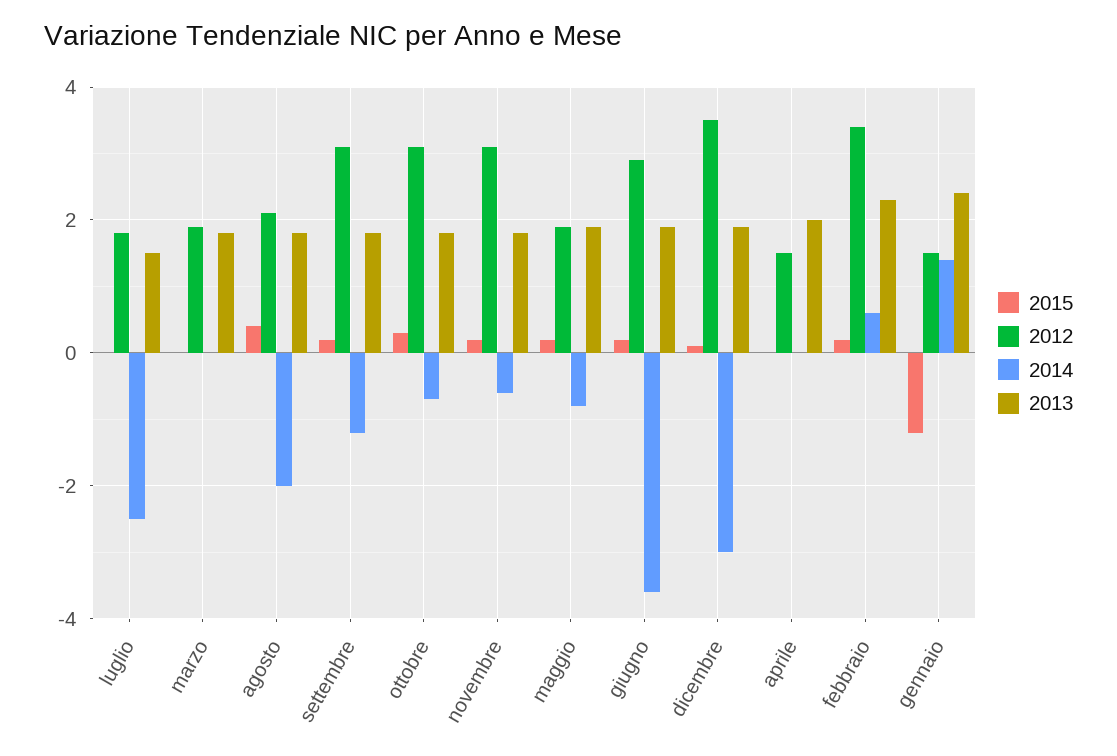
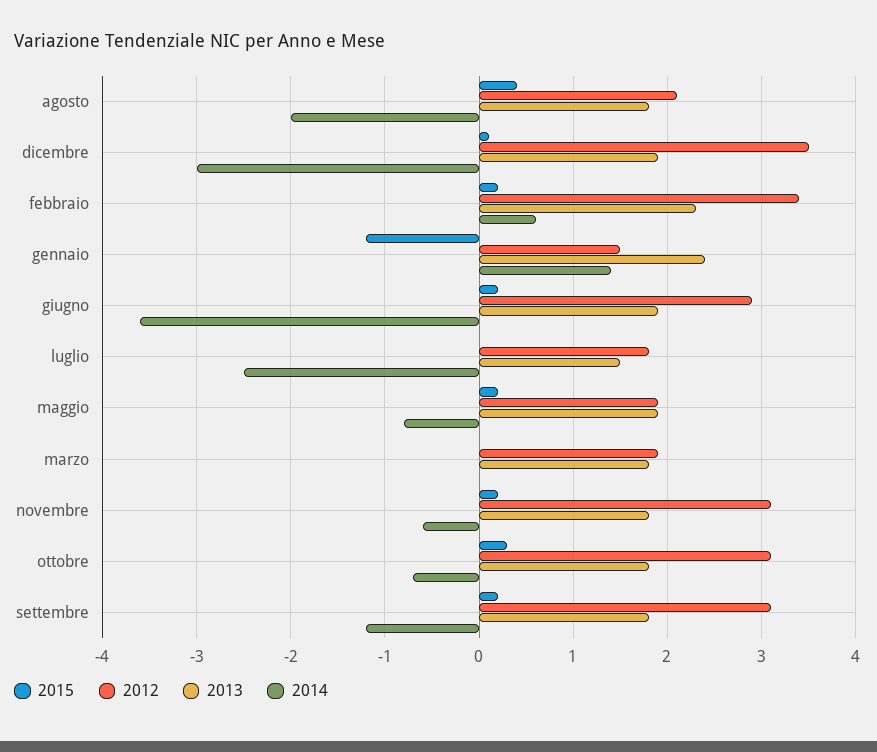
  {
    "2015": {
      "luglio": 0,
      "marzo": 0,
      "agosto": 0.4,
      "settembre": 0.2,
      "ottobre": 0.3,
      "novembre": 0.2,
      "maggio": 0.2,
      "giugno": 0.2,
      "dicembre": 0.1,
-     "aprile": 0,
      "febbraio": 0.2,
      "gennaio": -1.2
    },
    "2012": {
      "luglio": 1.8,
      "marzo": 1.9,
      "agosto": 2.1,
      "settembre": 3.1,
      "ottobre": 3.1,
      "novembre": 3.1,
      "maggio": 1.9,
      "giugno": 2.9,
      "dicembre": 3.5,
-     "aprile": 1.5,
      "febbraio": 3.4,
      "gennaio": 1.5
    },
    "2014": {
      "luglio": -2.5,
      "marzo": 0,
      "agosto": -2,
      "settembre": -1.2,
      "ottobre": -0.7,
      "novembre": -0.6,
      "maggio": -0.8,
      "giugno": -3.6,
      "dicembre": -3,
-     "aprile": 0,
      "febbraio": 0.6,
      "gennaio": 1.4
    },
    "2013": {
      "luglio": 1.5,
      "marzo": 1.8,
      "agosto": 1.8,
      "settembre": 1.8,
      "ottobre": 1.8,
      "novembre": 1.8,
      "maggio": 1.9,
      "giugno": 1.9,
      "dicembre": 1.9,
-     "aprile": 2,
      "febbraio": 2.3,
      "gennaio": 2.4
    }
  }

